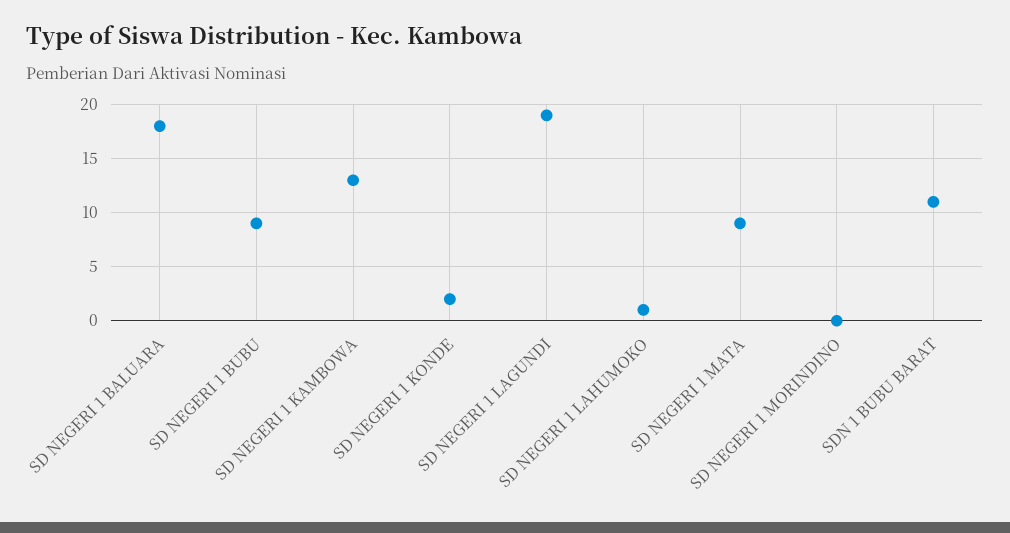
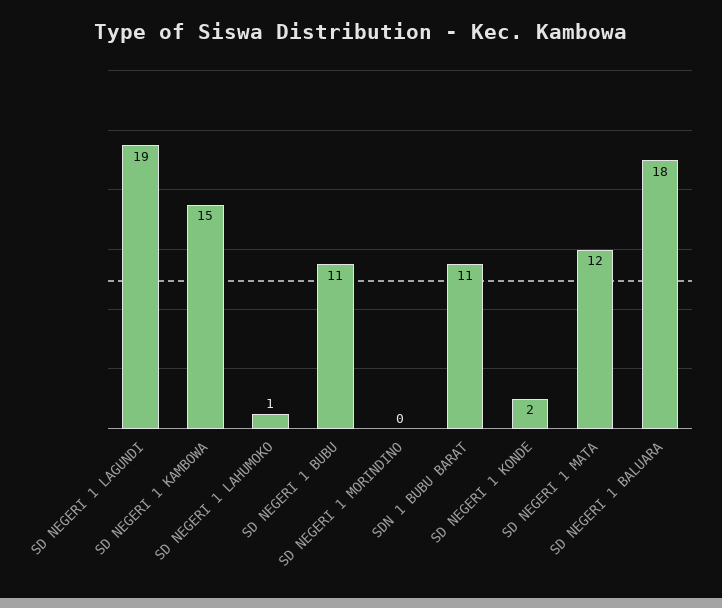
  {
    "SD NEGERI 1 BALUARA": 18,
-   "SD NEGERI 1 BUBU": 9,
+   "SD NEGERI 1 BUBU": 11,
-   "SD NEGERI 1 KAMBOWA": 13,
+   "SD NEGERI 1 KAMBOWA": 15,
    "SD NEGERI 1 KONDE": 2,
    "SD NEGERI 1 LAGUNDI": 19,
    "SD NEGERI 1 LAHUMOKO": 1,
-   "SD NEGERI 1 MATA": 9,
+   "SD NEGERI 1 MATA": 12,
    "SD NEGERI 1 MORINDINO": 0,
    "SDN 1 BUBU BARAT": 11
  }

